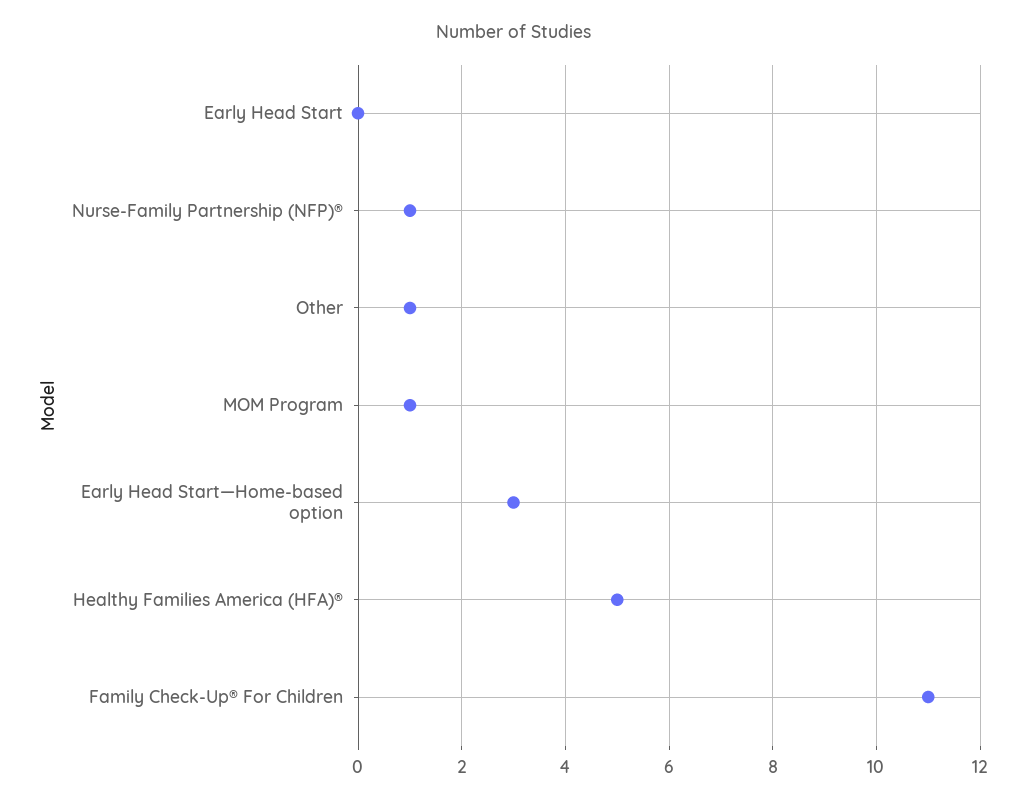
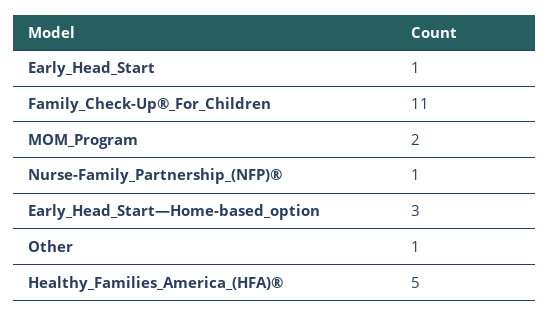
  {
-   "Early Head Start": 0,
+   "Early Head Start": 1,
    "Nurse-Family Partnership (NFP)®": 1,
    "Other": 1,
-   "MOM Program": 1,
+   "MOM Program": 2,
    "Early Head Start—Home-based option": 3,
    "Healthy Families America (HFA)®": 5,
    "Family Check-Up® For Children": 11
  }

